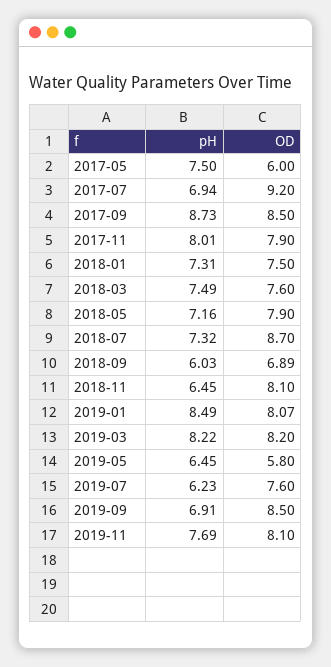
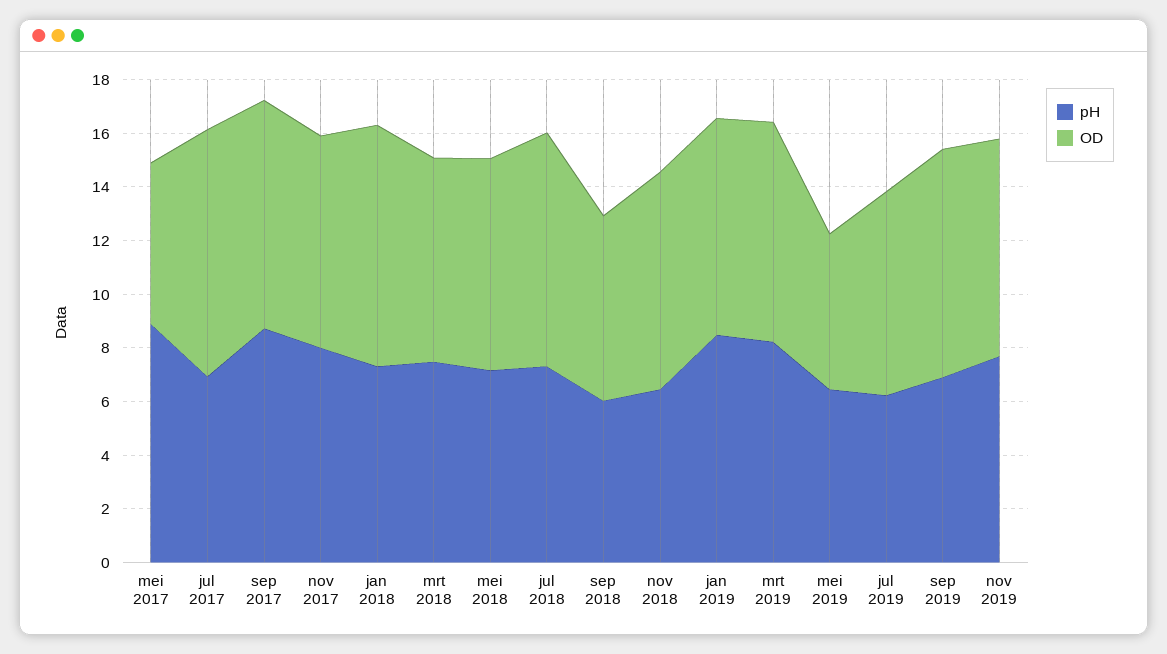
  {
    "pH": {
-     "2017-05": 7.5,
+     "2017-05": 9,
      "2017-07": 6.94,
      "2017-09": 8.73,
      "2017-11": 8.01,
      "2018-01": 7.31,
      "2018-03": 7.49,
      "2018-05": 7.16,
      "2018-07": 7.32,
      "2018-09": 6.03,
      "2018-11": 6.45,
      "2019-01": 8.49,
      "2019-03": 8.22,
      "2019-05": 6.45,
      "2019-07": 6.23,
      "2019-09": 6.91,
      "2019-11": 7.69
    },
    "OD": {
      "2017-05": 6,
      "2017-07": 9.2,
      "2017-09": 8.5,
      "2017-11": 7.9,
-     "2018-01": 7.5,
+     "2018-01": 9,
      "2018-03": 7.6,
      "2018-05": 7.9,
      "2018-07": 8.7,
      "2018-09": 6.89,
      "2018-11": 8.1,
      "2019-01": 8.07,
      "2019-03": 8.2,
      "2019-05": 5.8,
      "2019-07": 7.6,
      "2019-09": 8.5,
      "2019-11": 8.1
    }
  }

